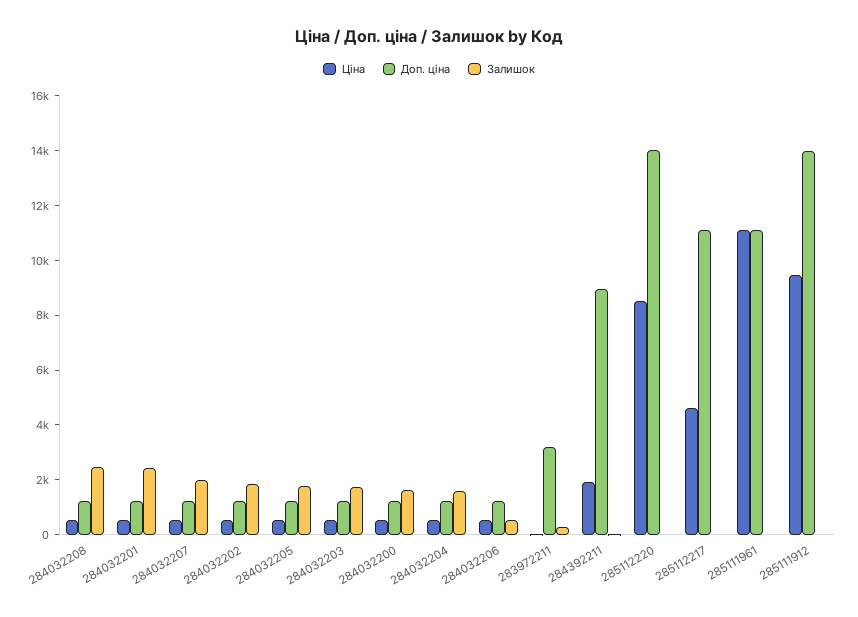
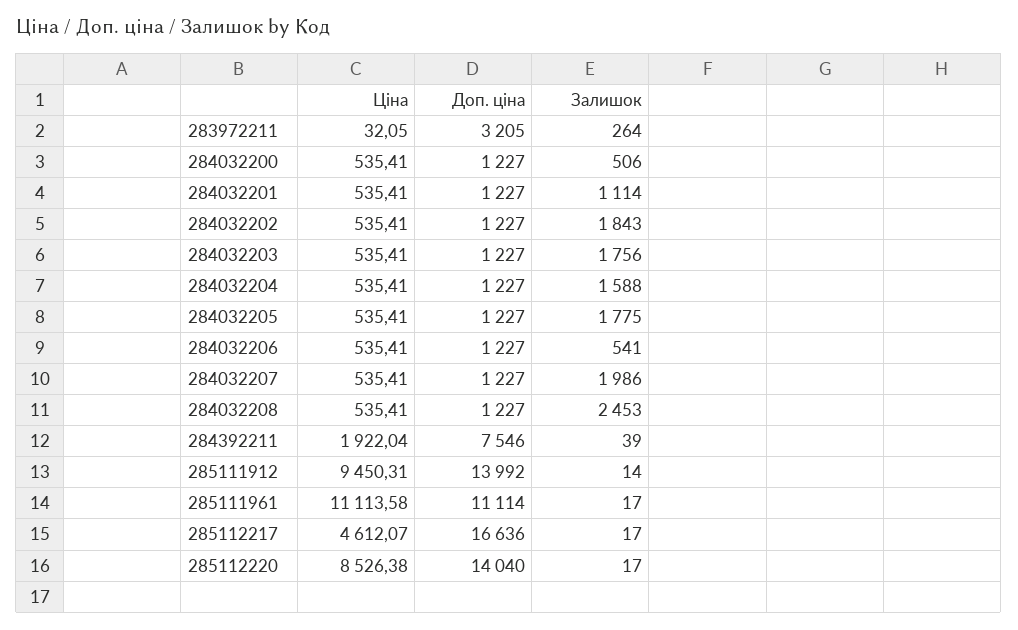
  {
    "Ціна": {
      "284032208": 535.41,
      "284032201": 535.41,
      "284032207": 535.41,
      "284032202": 535.41,
      "284032205": 535.41,
      "284032203": 535.41,
      "284032200": 535.41,
      "284032204": 535.41,
      "284032206": 535.41,
      "283972211": 32.05,
      "284392211": 1922.04,
      "285112220": 8526.38,
      "285112217": 4612.07,
      "285111961": 11113.58,
      "285111912": 9450.31
    },
    "Доп. ціна": {
      "284032208": 1227,
      "284032201": 1227,
      "284032207": 1227,
      "284032202": 1227,
      "284032205": 1227,
      "284032203": 1227,
      "284032200": 1227,
      "284032204": 1227,
      "284032206": 1227,
      "283972211": 3205,
-     "284392211": 9000,
+     "284392211": 7546,
      "285112220": 14040,
-     "285112217": 11000,
+     "285112217": 16636,
      "285111961": 11114,
      "285111912": 13992
    },
    "Залишок": {
      "284032208": 2453,
-     "284032201": 2500,
+     "284032201": 1114,
      "284032207": 1986,
      "284032202": 1843,
      "284032205": 1775,
      "284032203": 1756,
-     "284032200": 1500,
+     "284032200": 506,
      "284032204": 1588,
      "284032206": 541,
      "283972211": 264,
      "284392211": 39,
      "285112220": 17,
      "285112217": 17,
      "285111961": 17,
      "285111912": 14
    }
  }

